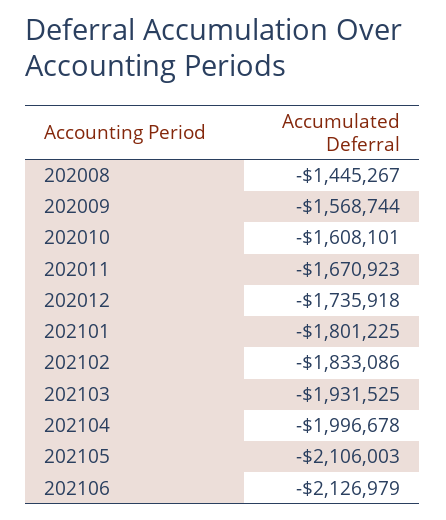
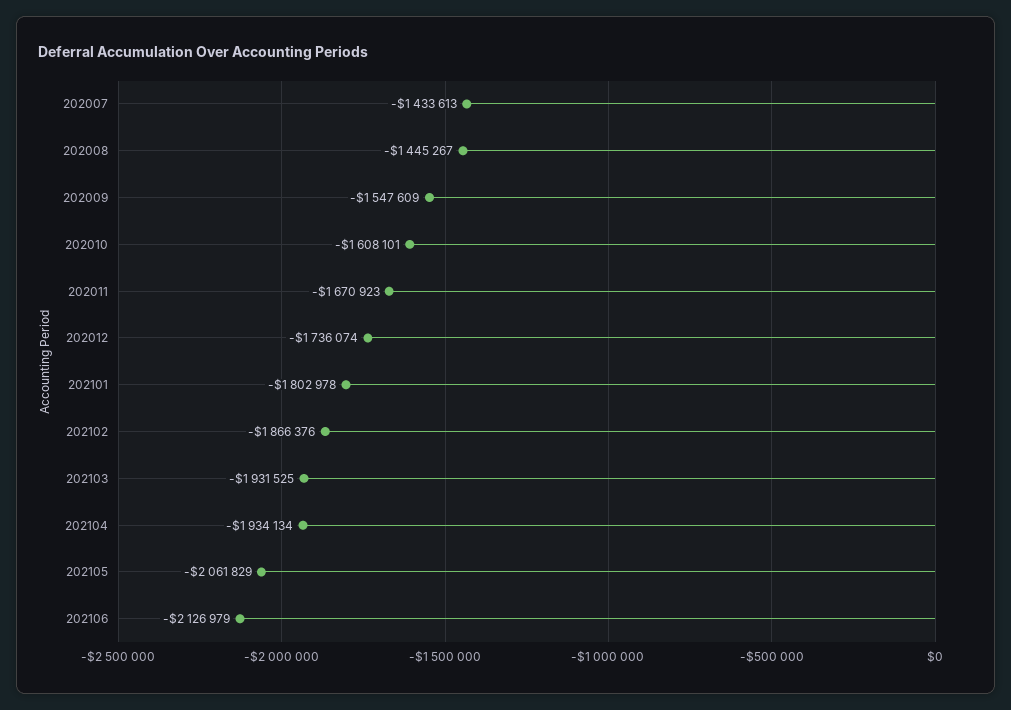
  {
    "202008": -1445267,
-   "202009": -1568744,
+   "202009": -1547609,
    "202010": -1608101,
    "202011": -1670923,
-   "202012": -1735918,
+   "202012": -1736074,
-   "202101": -1801225,
+   "202101": -1802978,
-   "202102": -1833086,
+   "202102": -1866376,
    "202103": -1931525,
-   "202104": -1996678,
+   "202104": -1934134,
-   "202105": -2106003,
+   "202105": -2061829,
-   "202106": -2126979
+   "202106": -2126979,
+   "202007": -1433613
  }

